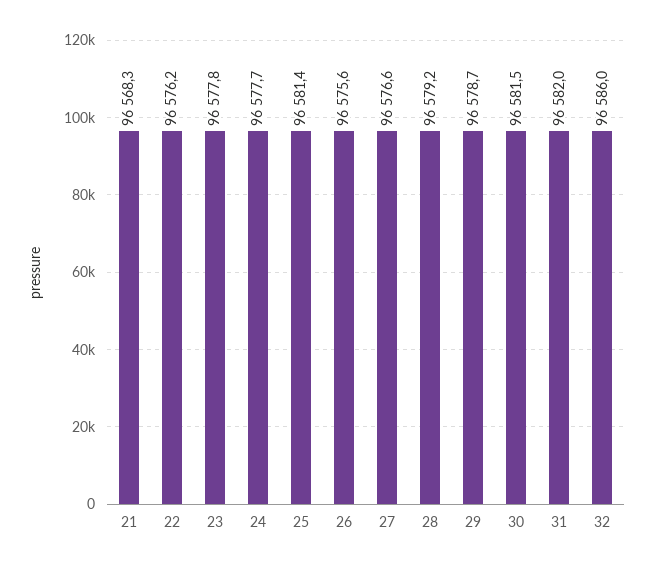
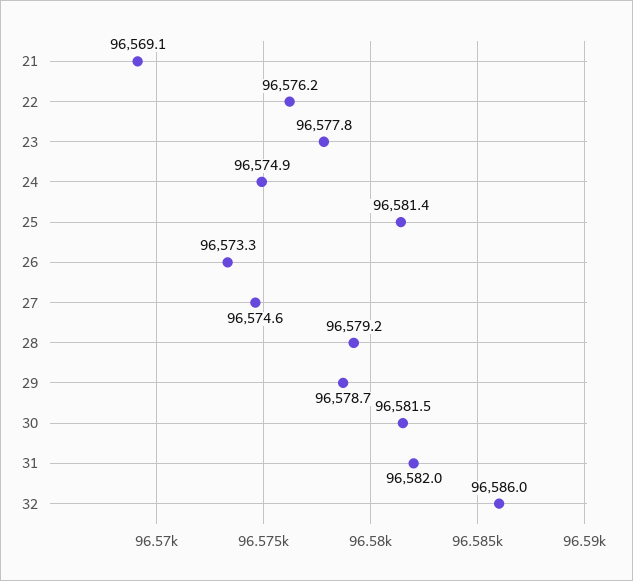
  {
-   "21": 96568.3,
+   "21": 96569.1,
    "22": 96576.2,
    "23": 96577.8,
-   "24": 96577.7,
+   "24": 96574.9,
    "25": 96581.4,
-   "26": 96575.6,
+   "26": 96573.3,
-   "27": 96576.6,
+   "27": 96574.6,
    "28": 96579.2,
    "29": 96578.7,
    "30": 96581.5,
    "31": 96582,
    "32": 96586
  }

